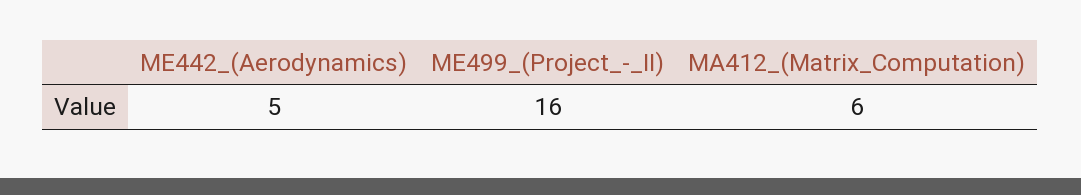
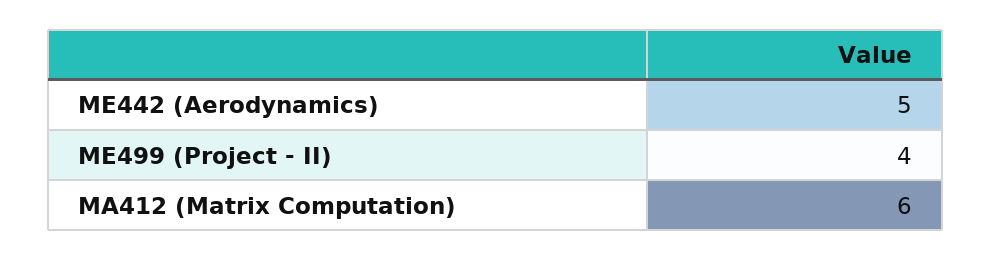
  {
    "ME442_(Aerodynamics)": 5,
-   "ME499_(Project_-_II)": 16,
+   "ME499_(Project_-_II)": 4,
    "MA412_(Matrix_Computation)": 6
  }

